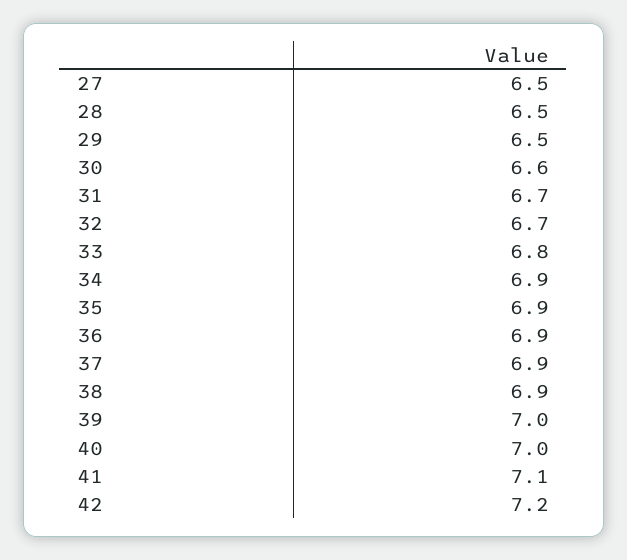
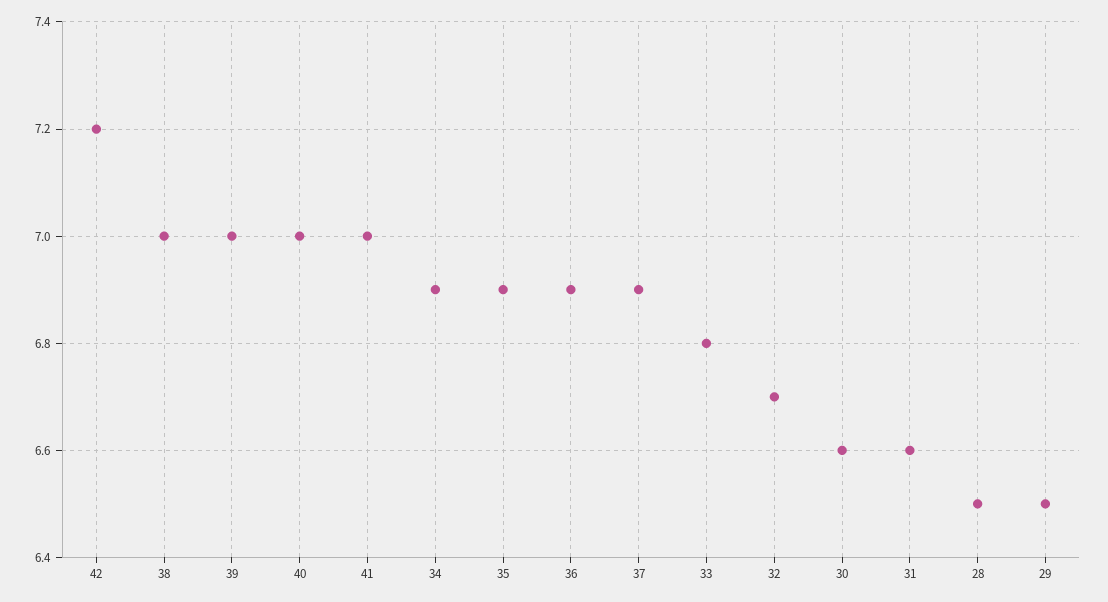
  {
-   "27": 6.5,
    "28": 6.5,
    "29": 6.5,
    "30": 6.6,
-   "31": 6.7,
+   "31": 6.6,
    "32": 6.7,
    "33": 6.8,
    "34": 6.9,
    "35": 6.9,
    "36": 6.9,
    "37": 6.9,
-   "38": 6.9,
+   "38": 7,
    "39": 7,
    "40": 7,
-   "41": 7.1,
+   "41": 7,
    "42": 7.2
  }

